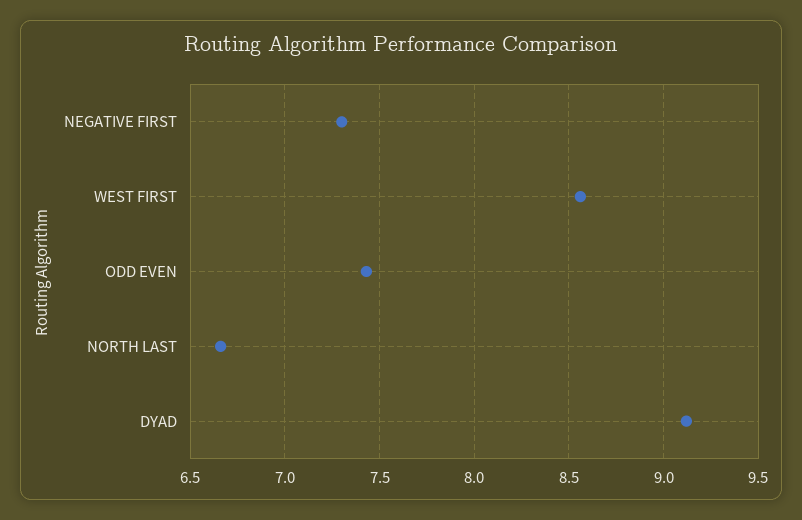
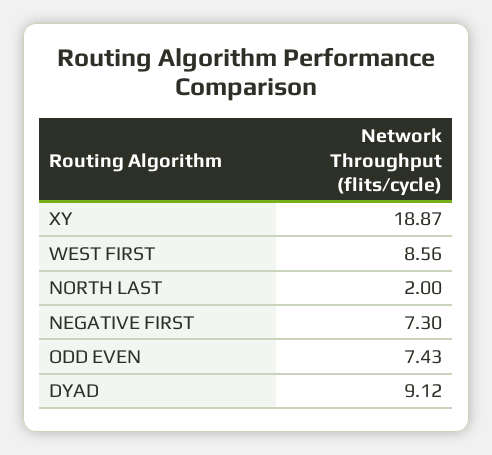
  {
    "NEGATIVE FIRST": 7.3,
    "WEST FIRST": 8.56,
    "ODD EVEN": 7.43,
-   "NORTH LAST": 6.65,
+   "NORTH LAST": 2,
-   "DYAD": 9.12
+   "DYAD": 9.12,
+   "XY": 18.87
  }

